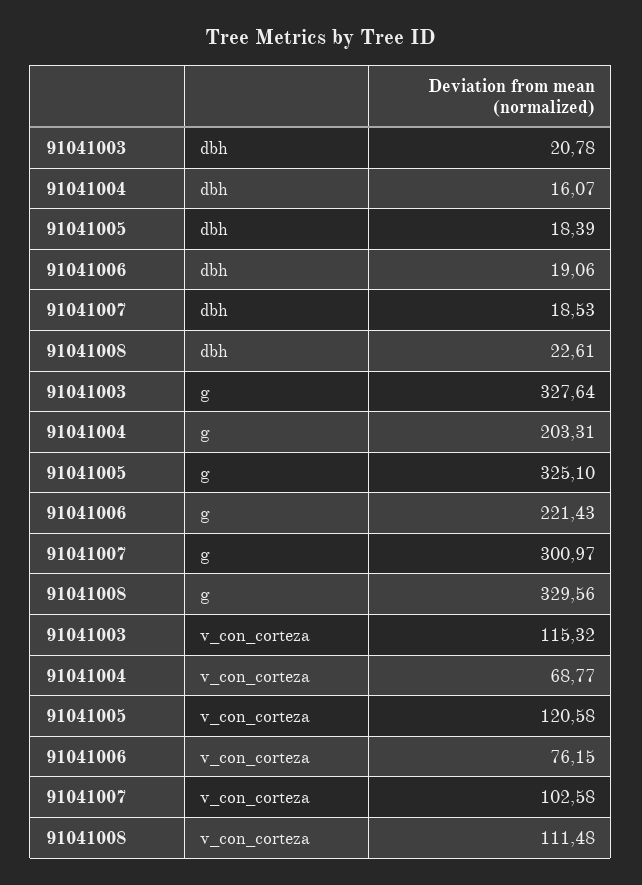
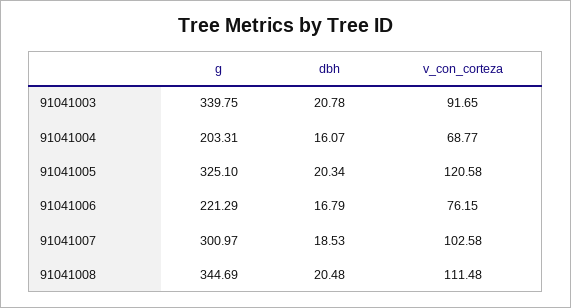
  {
    "91041003": {
      "dbh": 20.78,
-     "g": 327.64,
+     "g": 339.75,
-     "v_con_corteza": 115.32
+     "v_con_corteza": 91.65
    },
    "91041004": {
      "dbh": 16.07,
      "g": 203.31,
      "v_con_corteza": 68.77
    },
    "91041005": {
-     "dbh": 18.39,
+     "dbh": 20.34,
      "g": 325.1,
      "v_con_corteza": 120.58
    },
    "91041006": {
-     "dbh": 19.06,
+     "dbh": 16.79,
-     "g": 221.43,
+     "g": 221.29,
      "v_con_corteza": 76.15
    },
    "91041007": {
      "dbh": 18.53,
      "g": 300.97,
      "v_con_corteza": 102.58
    },
    "91041008": {
-     "dbh": 22.61,
+     "dbh": 20.48,
-     "g": 329.56,
+     "g": 344.69,
      "v_con_corteza": 111.48
    }
  }

